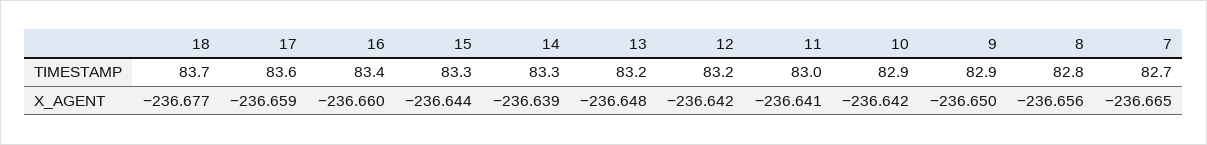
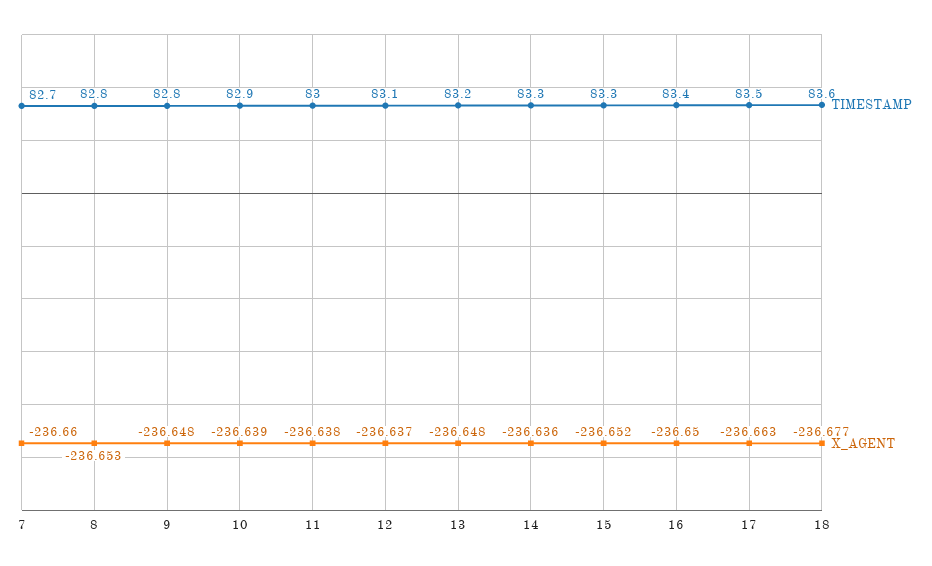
  {
    "TIMESTAMP": {
-     "18": 83.7,
+     "18": 83.6,
-     "17": 83.6,
+     "17": 83.5,
      "16": 83.4,
      "15": 83.3,
      "14": 83.3,
      "13": 83.2,
-     "12": 83.2,
+     "12": 83.1,
      "11": 83,
      "10": 82.9,
-     "9": 82.9,
+     "9": 82.8,
      "8": 82.8,
      "7": 82.7
    },
    "X_AGENT": {
      "18": -236.677,
-     "17": -236.659,
+     "17": -236.663,
-     "16": -236.66,
+     "16": -236.65,
-     "15": -236.644,
+     "15": -236.652,
-     "14": -236.639,
+     "14": -236.636,
      "13": -236.648,
-     "12": -236.642,
+     "12": -236.637,
-     "11": -236.641,
+     "11": -236.638,
-     "10": -236.642,
+     "10": -236.639,
-     "9": -236.65,
+     "9": -236.648,
-     "8": -236.656,
+     "8": -236.653,
-     "7": -236.665
+     "7": -236.66
    }
  }

